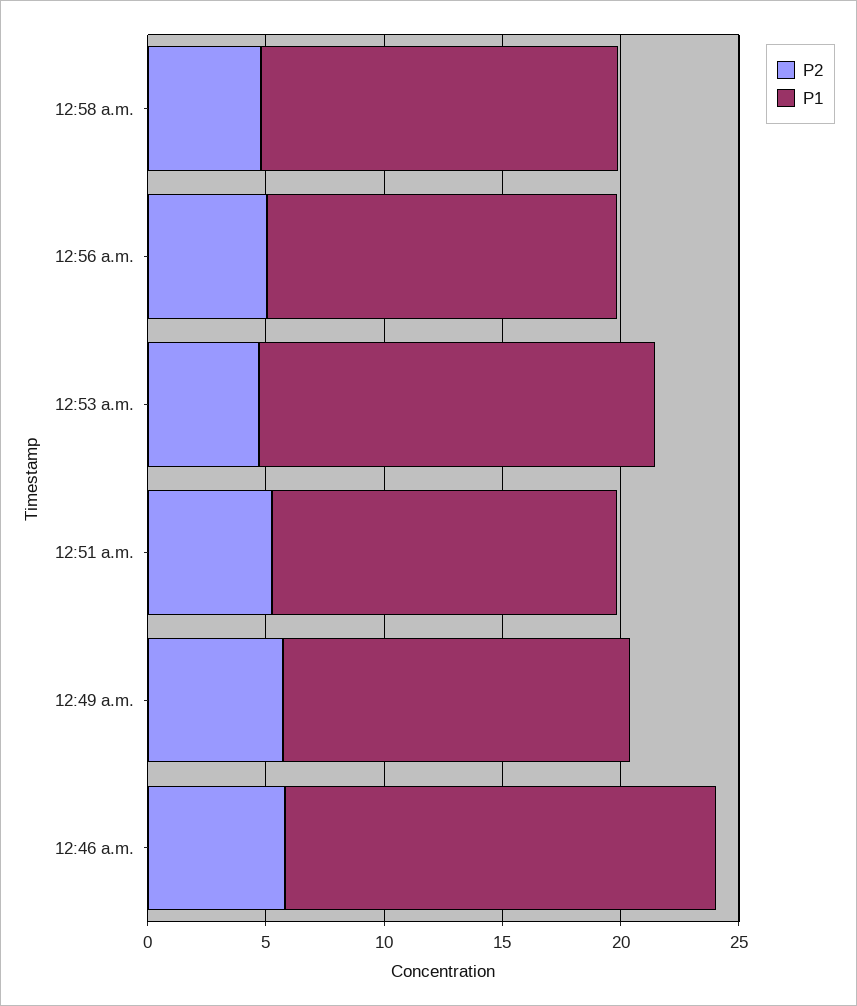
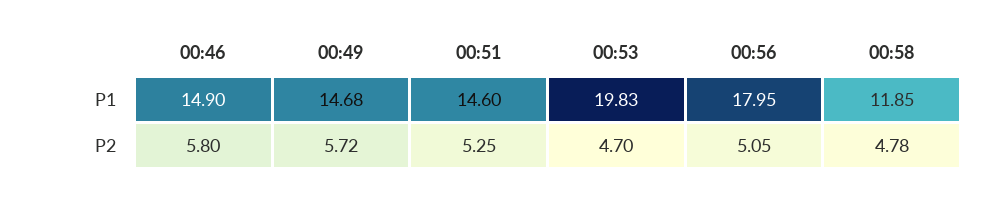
  {
    "P2": {
      "12:58 a.m.": 4.78,
      "12:56 a.m.": 5.05,
      "12:53 a.m.": 4.7,
      "12:51 a.m.": 5.25,
      "12:49 a.m.": 5.72,
      "12:46 a.m.": 5.8
    },
    "P1": {
-     "12:58 a.m.": 15,
+     "12:58 a.m.": 11.85,
-     "12:56 a.m.": 15,
+     "12:56 a.m.": 17.95,
-     "12:53 a.m.": 17,
+     "12:53 a.m.": 19.83,
      "12:51 a.m.": 14.6,
      "12:49 a.m.": 14.68,
-     "12:46 a.m.": 18
+     "12:46 a.m.": 14.9
    }
  }

